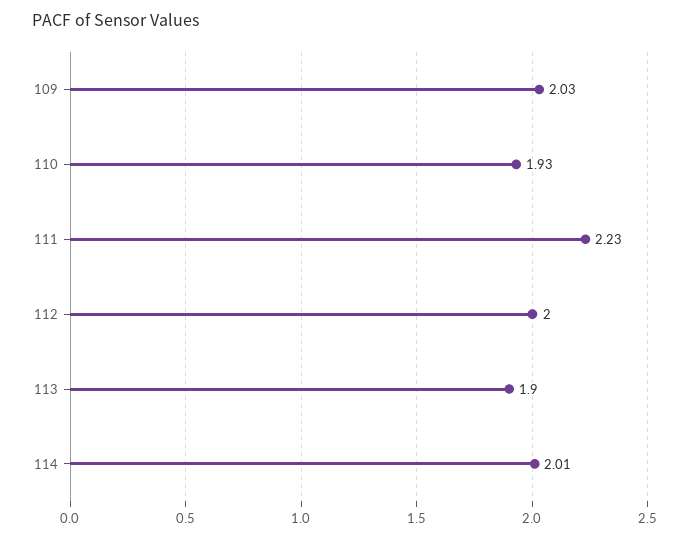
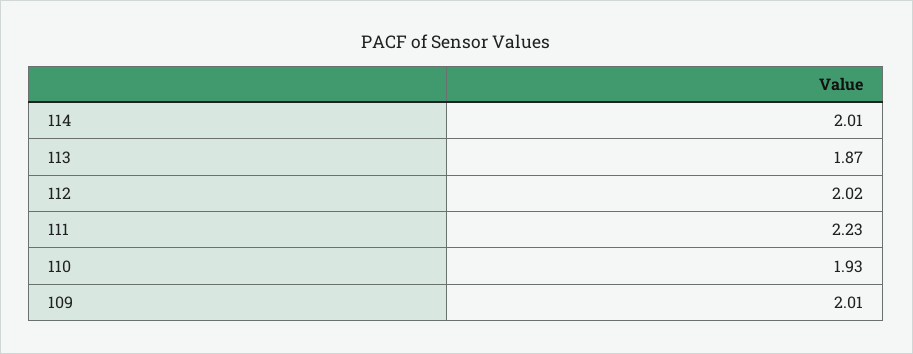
  {
-   "109": 2.03,
+   "109": 2.01,
    "110": 1.93,
    "111": 2.23,
-   "112": 2,
+   "112": 2.02,
-   "113": 1.9,
+   "113": 1.87,
    "114": 2.01
  }

